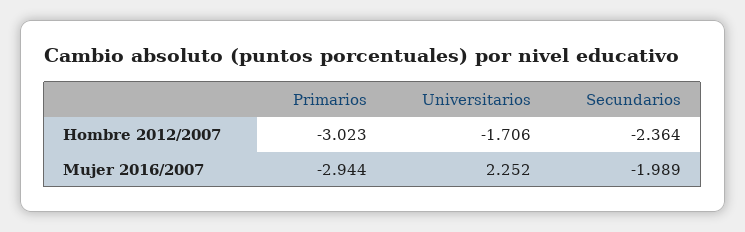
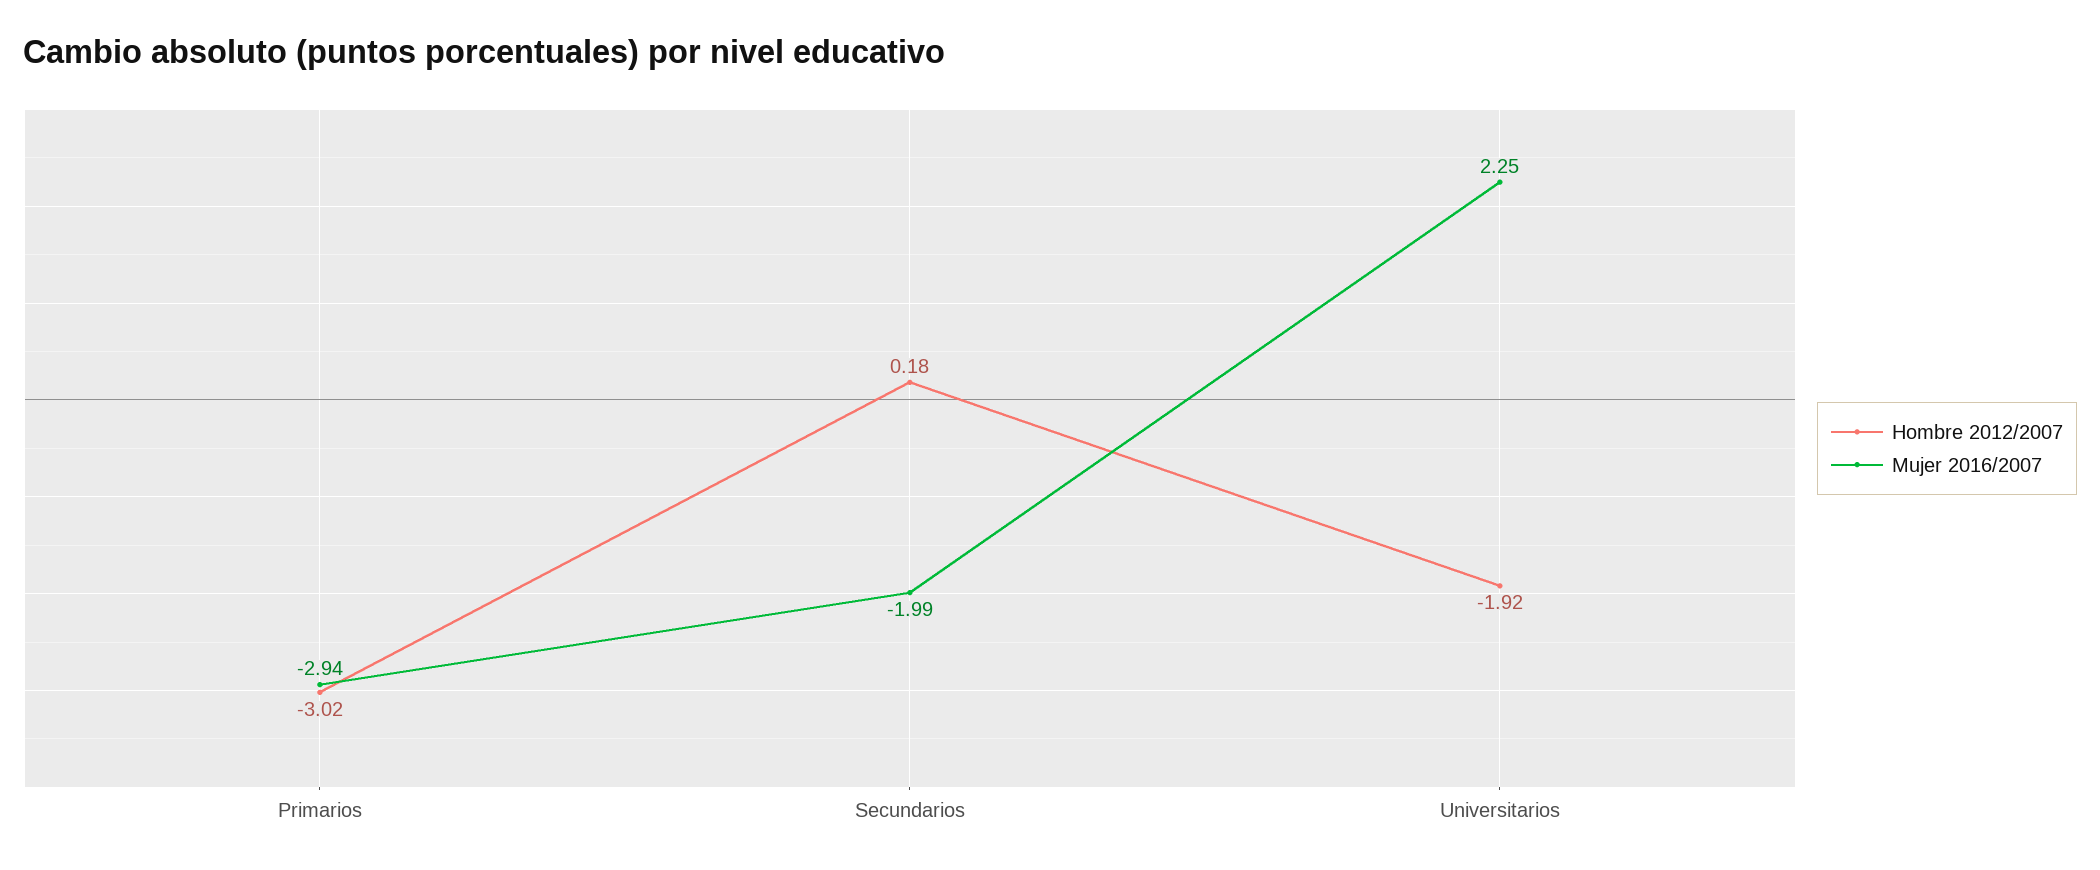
  {
    "Hombre 2012/2007": {
      "Primarios": -3.023,
-     "Universitarios": -1.706,
+     "Universitarios": -1.92,
-     "Secundarios": -2.364
+     "Secundarios": 0.18
    },
    "Mujer 2016/2007": {
      "Primarios": -2.944,
      "Universitarios": 2.252,
      "Secundarios": -1.989
    }
  }

